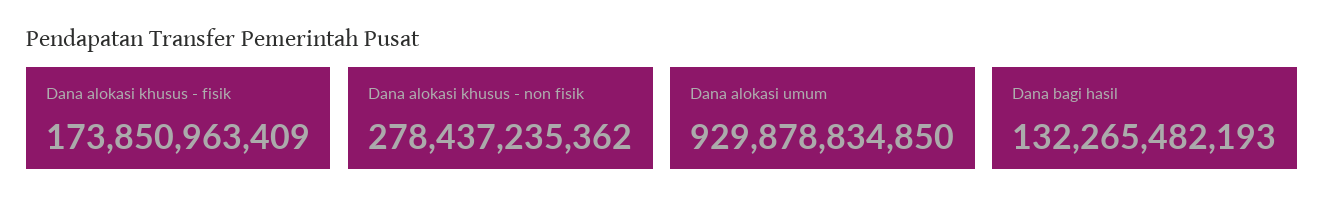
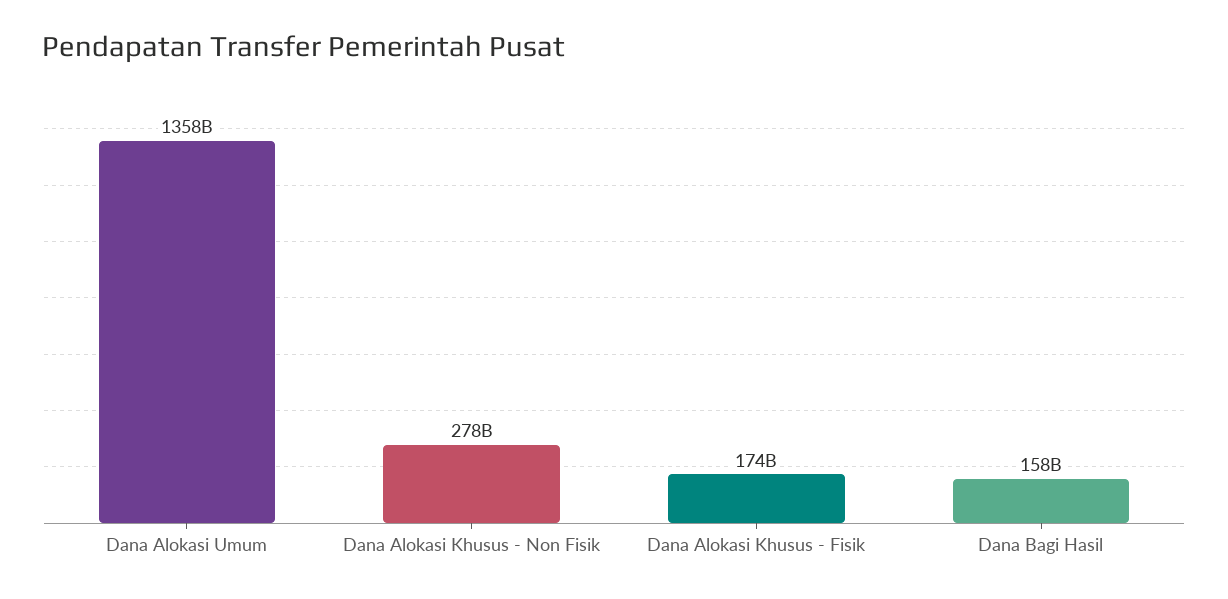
  {
    "Dana alokasi khusus - fisik": 173850963409,
    "Dana alokasi khusus - non fisik": 278437235362,
-   "Dana alokasi umum": 929878834850,
+   "Dana alokasi umum": 1358000000000,
-   "Dana bagi hasil": 132265482193
+   "Dana bagi hasil": 158000000000
  }

